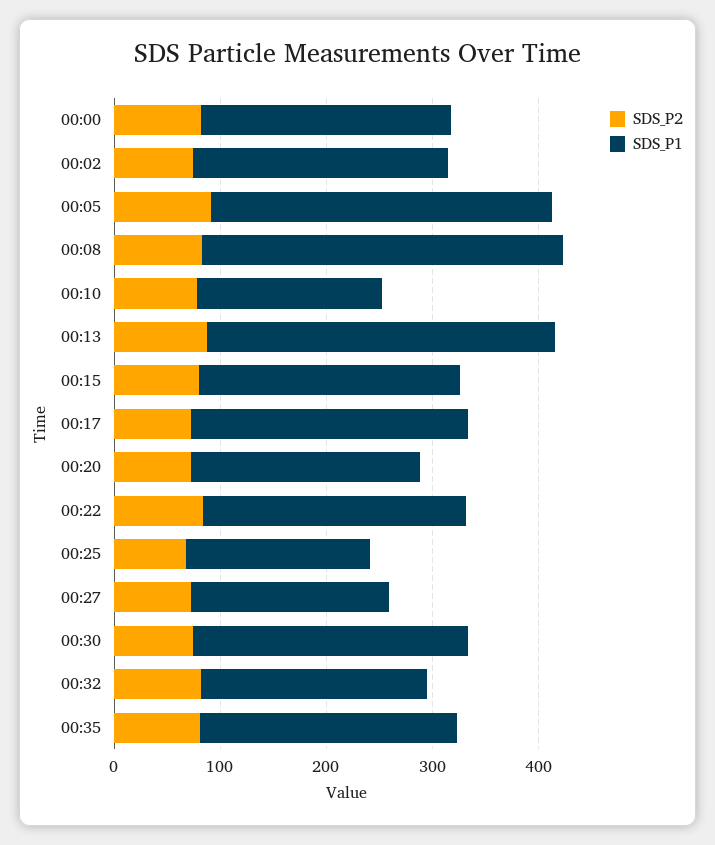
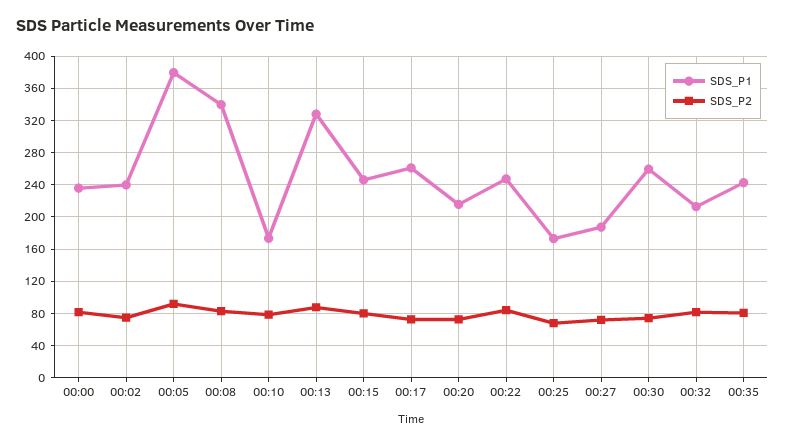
  {
    "SDS_P2": {
      "00:00": 80,
      "00:02": 70,
      "00:05": 90,
      "00:08": 80,
      "00:10": 80,
      "00:13": 90,
      "00:15": 80,
      "00:17": 70,
      "00:20": 70,
      "00:22": 80,
      "00:25": 70,
      "00:27": 70,
      "00:30": 70,
      "00:32": 80,
      "00:35": 80
    },
    "SDS_P1": {
      "00:00": 240,
      "00:02": 240,
-     "00:05": 320,
+     "00:05": 380,
      "00:08": 340,
      "00:10": 170,
      "00:13": 330,
      "00:15": 250,
      "00:17": 260,
      "00:20": 220,
      "00:22": 250,
      "00:25": 170,
      "00:27": 190,
      "00:30": 260,
      "00:32": 210,
      "00:35": 240
    }
  }

